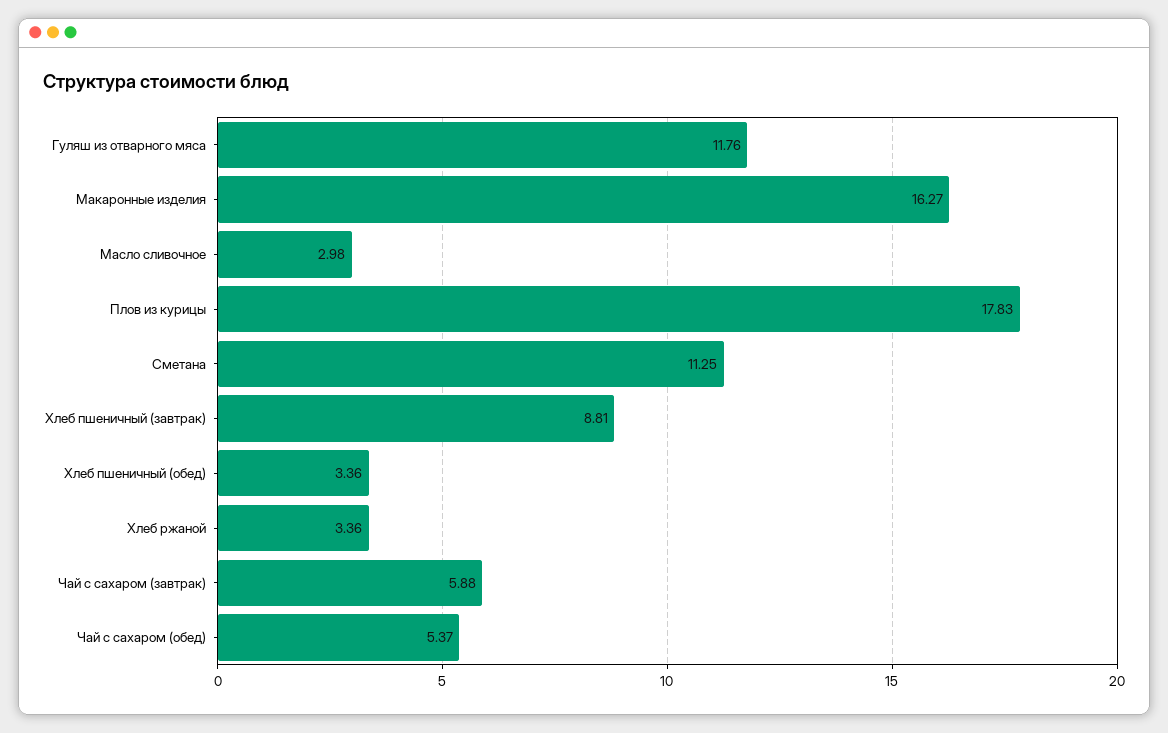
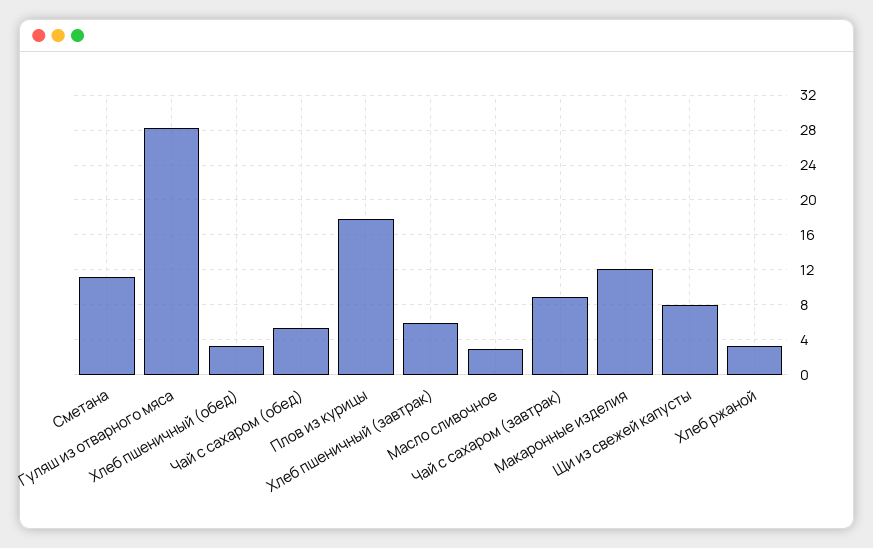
  {
-   "Гуляш из отварного мяса": 11.76,
+   "Гуляш из отварного мяса": 28,
-   "Макаронные изделия": 16.27,
+   "Макаронные изделия": 12,
    "Масло сливочное": 2.98,
    "Плов из курицы": 17.83,
    "Сметана": 11.25,
-   "Хлеб пшеничный (завтрак)": 8.81,
+   "Хлеб пшеничный (завтрак)": 6,
    "Хлеб пшеничный (обед)": 3.36,
    "Хлеб ржаной": 3.36,
-   "Чай с сахаром (завтрак)": 5.88,
+   "Чай с сахаром (завтрак)": 9,
-   "Чай с сахаром (обед)": 5.37
+   "Чай с сахаром (обед)": 5.37,
+   "Щи из свежей капусты": 8
  }

